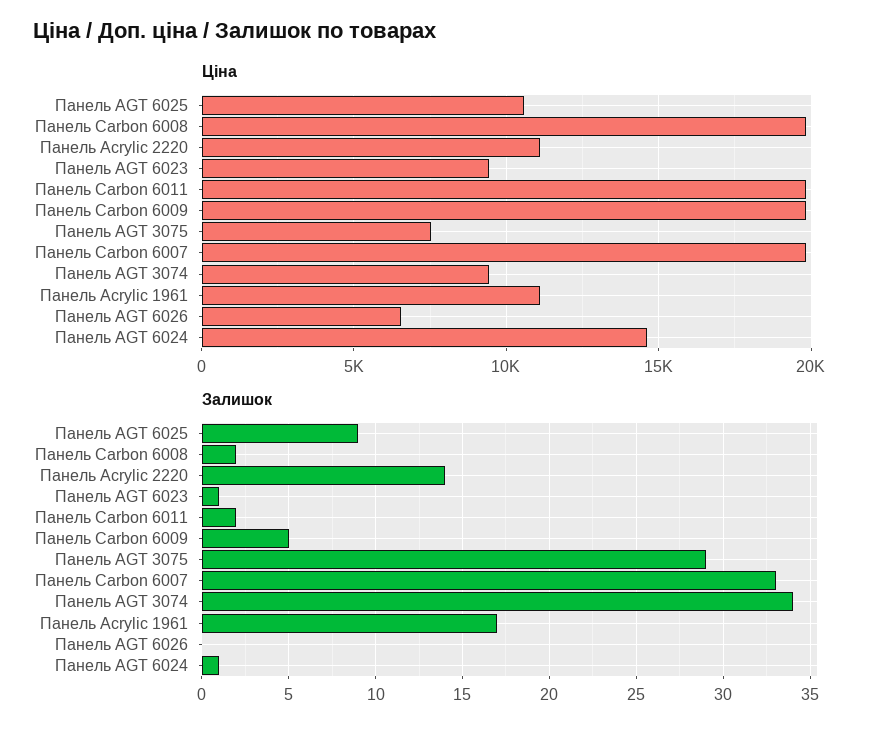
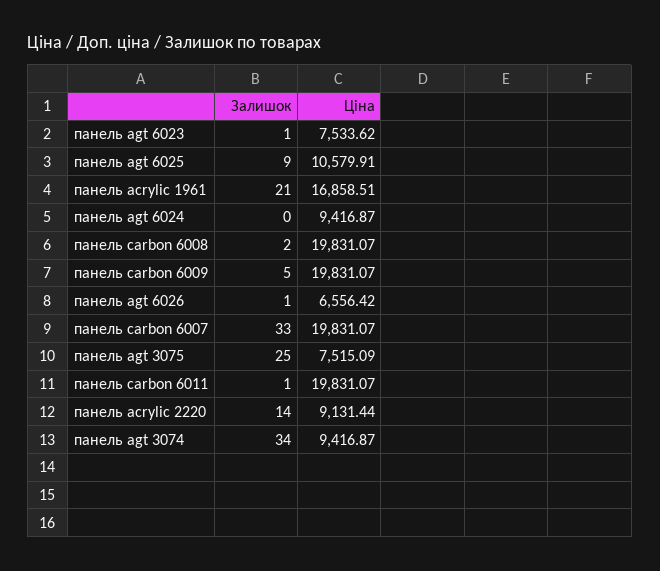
  {
    "Ціна": {
      "Панель AGT 6025": 10579.91,
      "Панель Carbon 6008": 19831.07,
-     "Панель Acrylic 2220": 11000,
+     "Панель Acrylic 2220": 9131.44,
-     "Панель AGT 6023": 9500,
+     "Панель AGT 6023": 7533.62,
      "Панель Carbon 6011": 19831.07,
      "Панель Carbon 6009": 19831.07,
      "Панель AGT 3075": 7515.09,
      "Панель Carbon 6007": 19831.07,
      "Панель AGT 3074": 9416.87,
-     "Панель Acrylic 1961": 11000,
+     "Панель Acrylic 1961": 16858.51,
      "Панель AGT 6026": 6556.42,
-     "Панель AGT 6024": 14500
+     "Панель AGT 6024": 9416.87
    },
    "Залишок": {
      "Панель AGT 6025": 9,
      "Панель Carbon 6008": 2,
      "Панель Acrylic 2220": 14,
      "Панель AGT 6023": 1,
-     "Панель Carbon 6011": 2,
+     "Панель Carbon 6011": 1,
      "Панель Carbon 6009": 5,
-     "Панель AGT 3075": 29,
+     "Панель AGT 3075": 25,
      "Панель Carbon 6007": 33,
      "Панель AGT 3074": 34,
-     "Панель Acrylic 1961": 17,
+     "Панель Acrylic 1961": 21,
-     "Панель AGT 6026": 0,
+     "Панель AGT 6026": 1,
-     "Панель AGT 6024": 1
+     "Панель AGT 6024": 0
    }
  }

